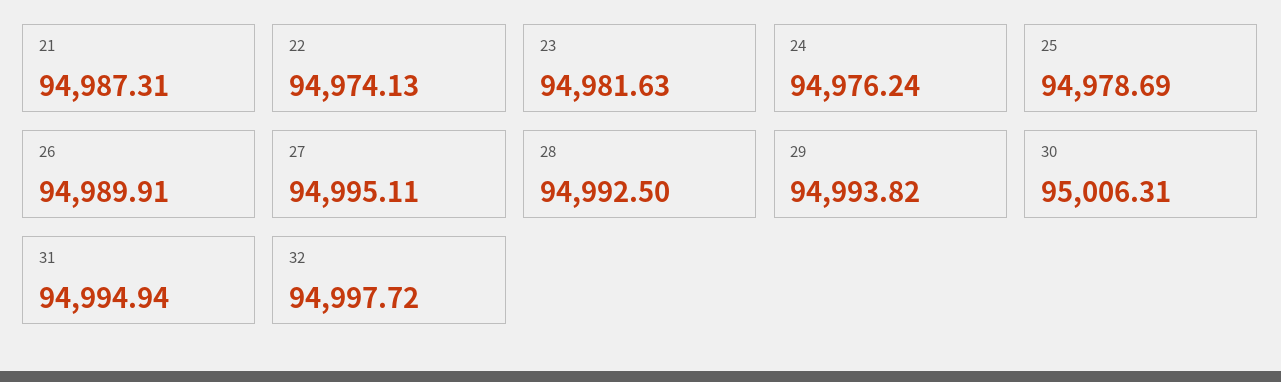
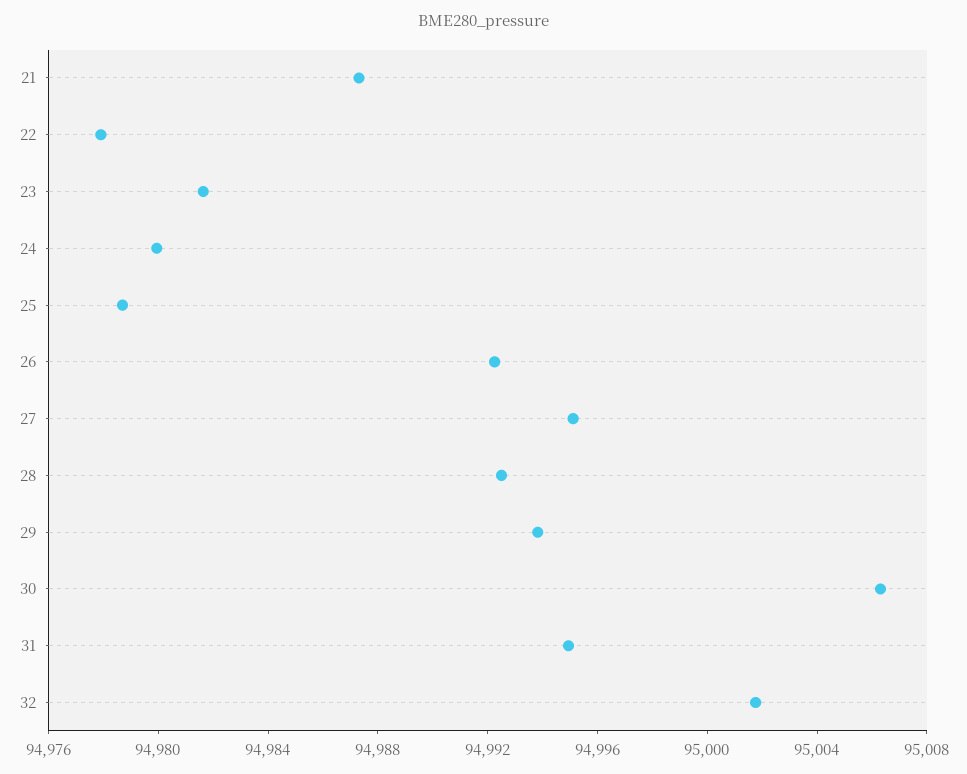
  {
    "21": 94987.31,
-   "22": 94974.13,
+   "22": 94978,
    "23": 94981.63,
-   "24": 94976.24,
+   "24": 94980,
    "25": 94978.69,
-   "26": 94989.91,
+   "26": 94992,
    "27": 94995.11,
    "28": 94992.5,
    "29": 94993.82,
    "30": 95006.31,
    "31": 94994.94,
-   "32": 94997.72
+   "32": 95002
  }

